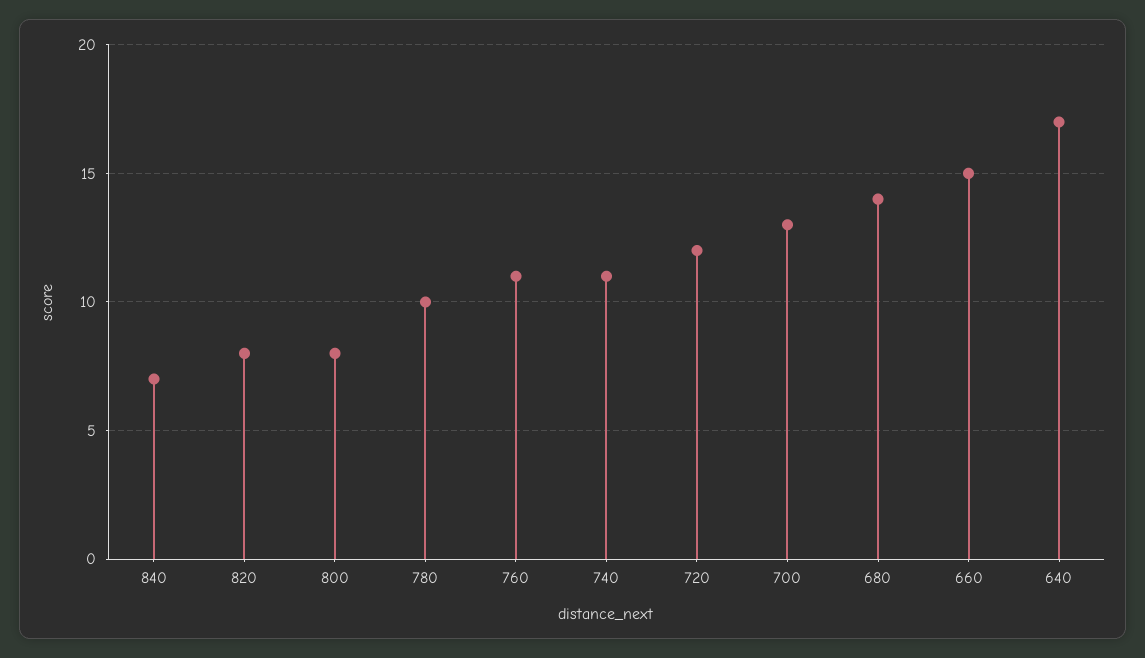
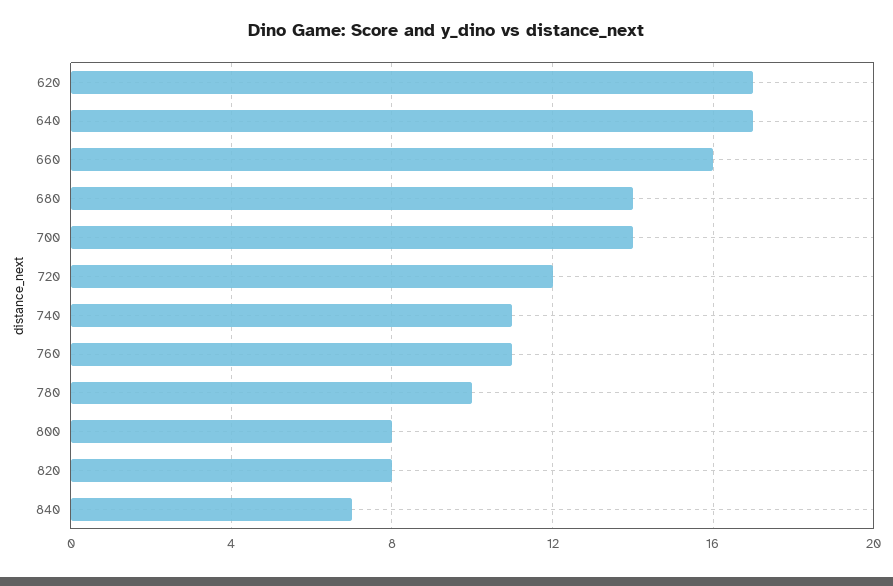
  {
    "840": 7,
    "820": 8,
    "800": 8,
    "780": 10,
    "760": 11,
    "740": 11,
    "720": 12,
-   "700": 13,
+   "700": 14,
    "680": 14,
-   "660": 15,
+   "660": 16,
-   "640": 17
+   "640": 17,
+   "620": 17
  }

